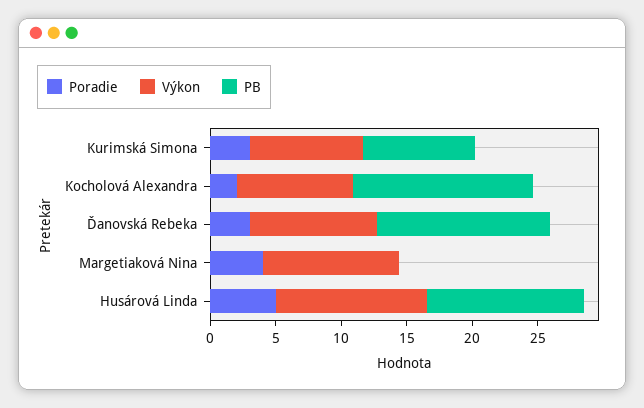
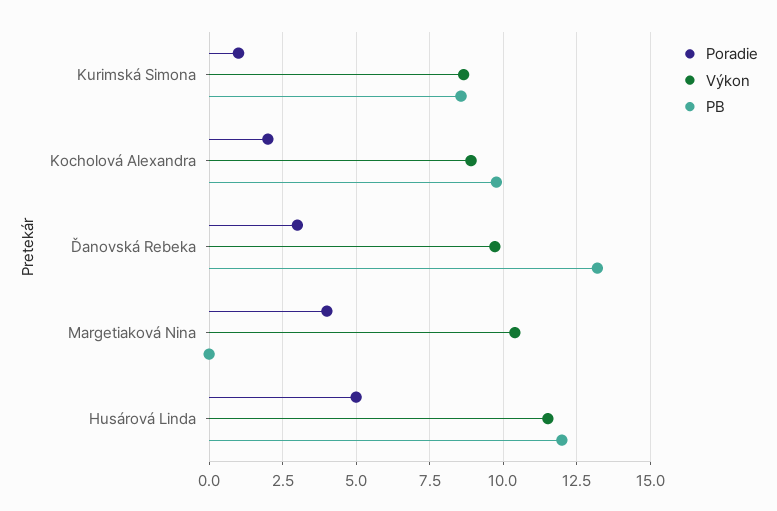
  {
    "Poradie": {
-     "Kurimská Simona": 3,
+     "Kurimská Simona": 1,
      "Kocholová Alexandra": 2,
      "Ďanovská Rebeka": 3,
      "Margetiaková Nina": 4,
      "Husárová Linda": 5
    },
    "Výkon": {
      "Kurimská Simona": 8.75,
      "Kocholová Alexandra": 9,
      "Ďanovská Rebeka": 9.75,
      "Margetiaková Nina": 10.5,
      "Husárová Linda": 11.5
    },
    "PB": {
      "Kurimská Simona": 8.5,
-     "Kocholová Alexandra": 14,
+     "Kocholová Alexandra": 9.75,
      "Ďanovská Rebeka": 13.25,
      "Margetiaková Nina": 0,
      "Husárová Linda": 12
    }
  }

